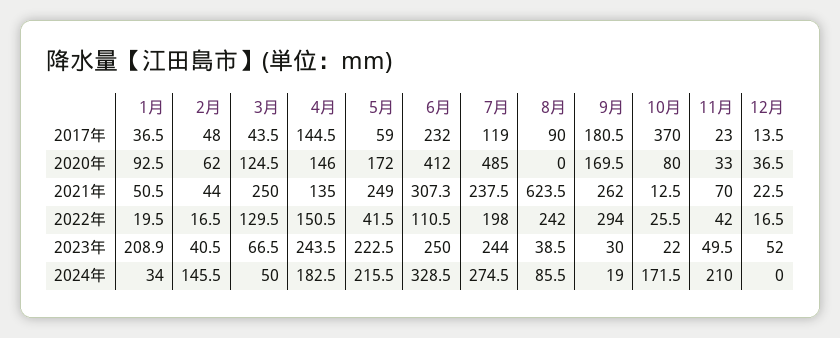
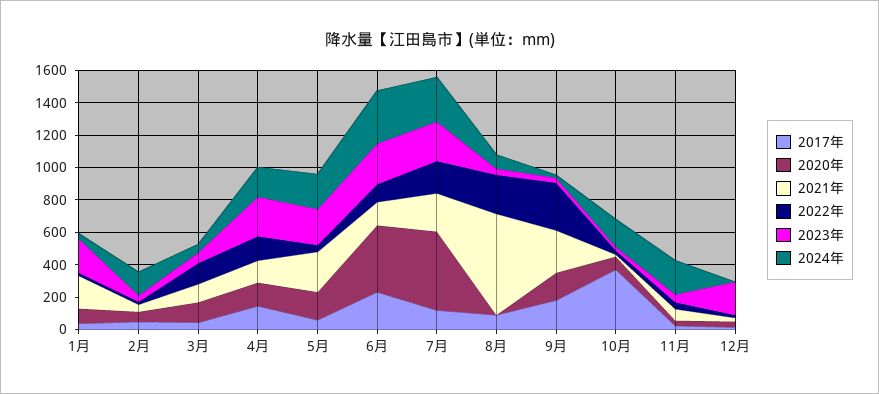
  {
    "2017年": {
      "1月": 36.5,
      "2月": 48,
      "3月": 43.5,
      "4月": 144.5,
      "5月": 59,
      "6月": 232,
      "7月": 119,
      "8月": 90,
      "9月": 180.5,
      "10月": 370,
      "11月": 23,
      "12月": 13.5
    },
    "2020年": {
      "1月": 92.5,
      "2月": 62,
      "3月": 124.5,
      "4月": 146,
      "5月": 172,
      "6月": 412,
      "7月": 485,
      "8月": 0,
      "9月": 169.5,
      "10月": 80,
      "11月": 33,
      "12月": 36.5
    },
    "2021年": {
-     "1月": 50.5,
+     "1月": 200,
      "2月": 44,
-     "3月": 250,
+     "3月": 100,
      "4月": 135,
      "5月": 249,
-     "6月": 307.3,
+     "6月": 150,
      "7月": 237.5,
      "8月": 623.5,
      "9月": 262,
      "10月": 12.5,
      "11月": 70,
      "12月": 22.5
    },
    "2022年": {
      "1月": 19.5,
      "2月": 16.5,
      "3月": 129.5,
      "4月": 150.5,
      "5月": 41.5,
      "6月": 110.5,
      "7月": 198,
      "8月": 242,
      "9月": 294,
      "10月": 25.5,
      "11月": 42,
      "12月": 16.5
    },
    "2023年": {
      "1月": 208.9,
      "2月": 40.5,
      "3月": 66.5,
      "4月": 243.5,
      "5月": 222.5,
      "6月": 250,
      "7月": 244,
      "8月": 38.5,
      "9月": 30,
      "10月": 22,
      "11月": 49.5,
-     "12月": 52
+     "12月": 200
    },
    "2024年": {
      "1月": 34,
      "2月": 145.5,
      "3月": 50,
      "4月": 182.5,
      "5月": 215.5,
      "6月": 328.5,
      "7月": 274.5,
      "8月": 85.5,
      "9月": 19,
      "10月": 171.5,
      "11月": 210,
      "12月": 0
    }
  }

